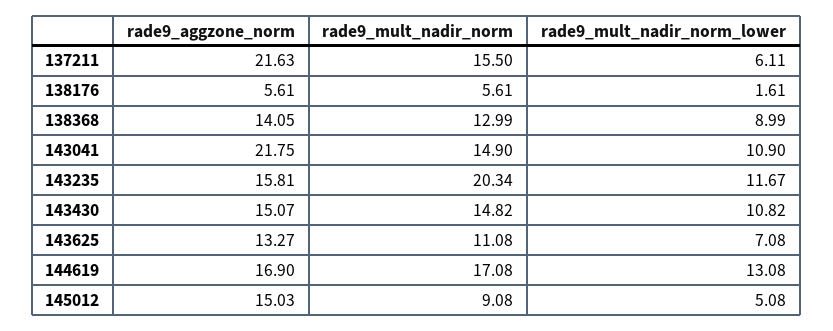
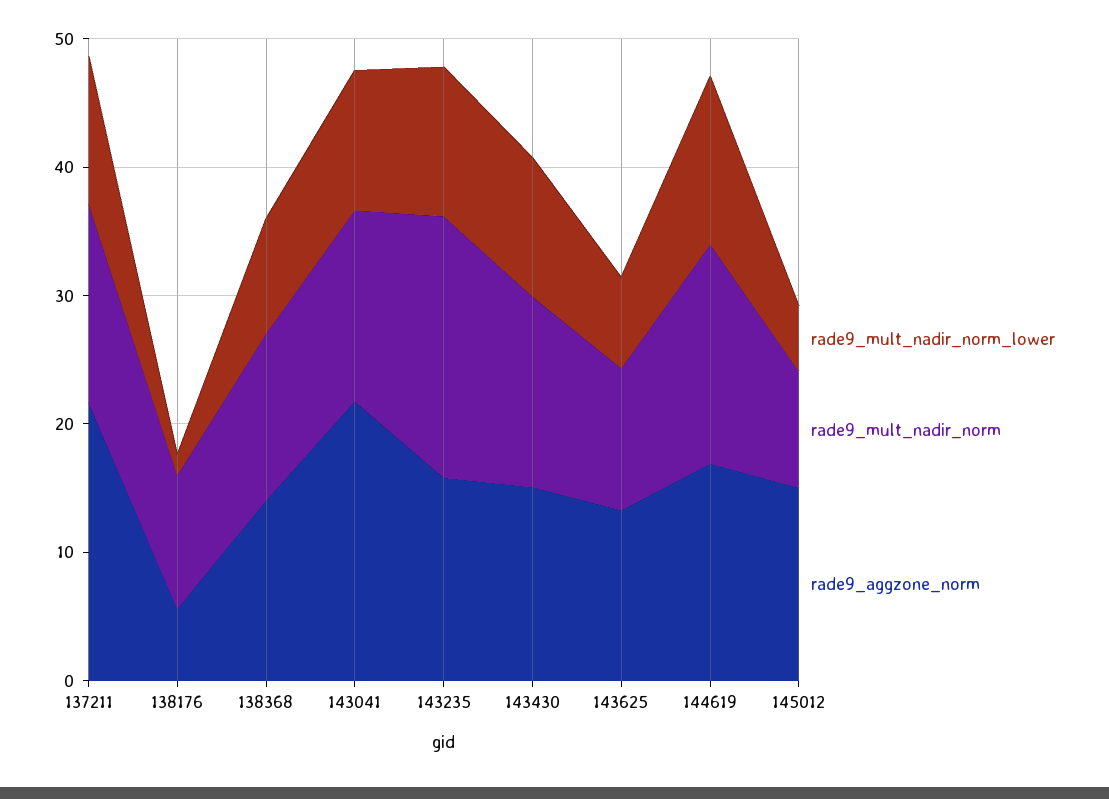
  {
    "rade9_aggzone_norm": {
      "137211": 21.63,
      "138176": 5.61,
      "138368": 14.05,
      "143041": 21.75,
      "143235": 15.81,
      "143430": 15.07,
      "143625": 13.27,
      "144619": 16.9,
      "145012": 15.03
    },
    "rade9_mult_nadir_norm": {
      "137211": 15.5,
-     "138176": 5.61,
+     "138176": 10,
      "138368": 12.99,
      "143041": 14.9,
      "143235": 20.34,
      "143430": 14.82,
      "143625": 11.08,
      "144619": 17.08,
      "145012": 9.08
    },
    "rade9_mult_nadir_norm_lower": {
-     "137211": 6.11,
+     "137211": 12,
      "138176": 1.61,
      "138368": 8.99,
      "143041": 10.9,
      "143235": 11.67,
      "143430": 10.82,
      "143625": 7.08,
      "144619": 13.08,
      "145012": 5.08
    }
  }

